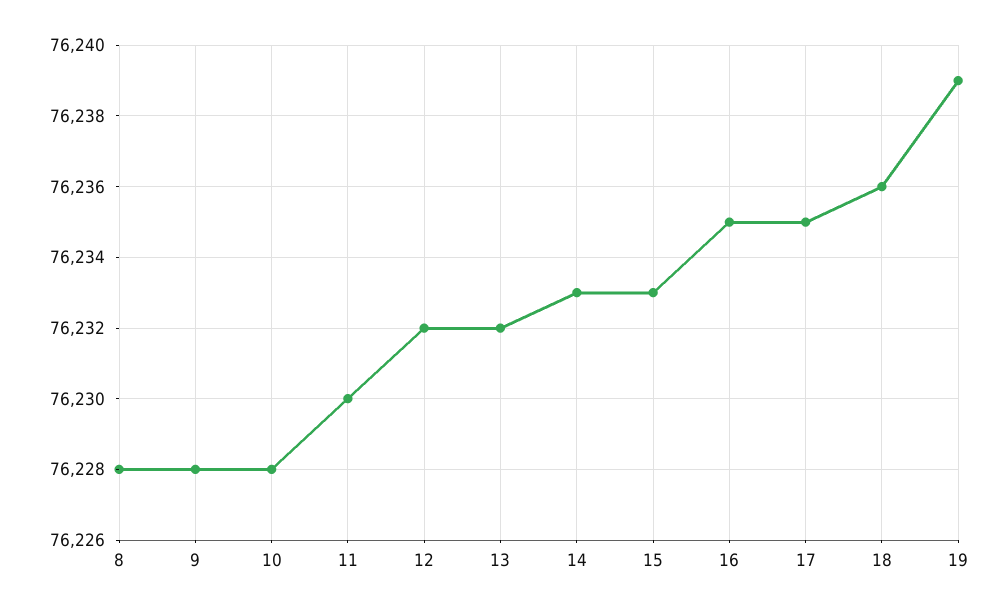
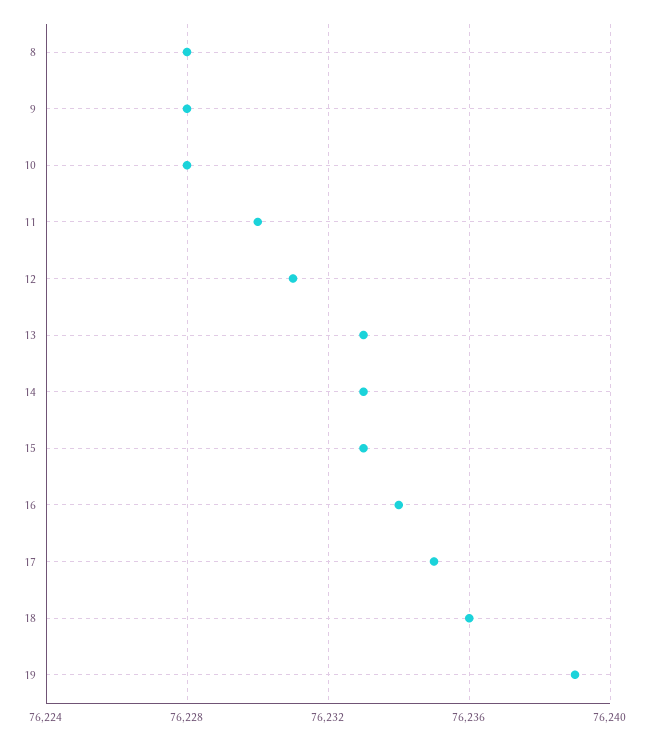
  {
    "8": 76228,
    "9": 76228,
    "10": 76228,
    "11": 76230,
-   "12": 76232,
+   "12": 76231,
-   "13": 76232,
+   "13": 76233,
    "14": 76233,
    "15": 76233,
-   "16": 76235,
+   "16": 76234,
    "17": 76235,
    "18": 76236,
    "19": 76239
  }

